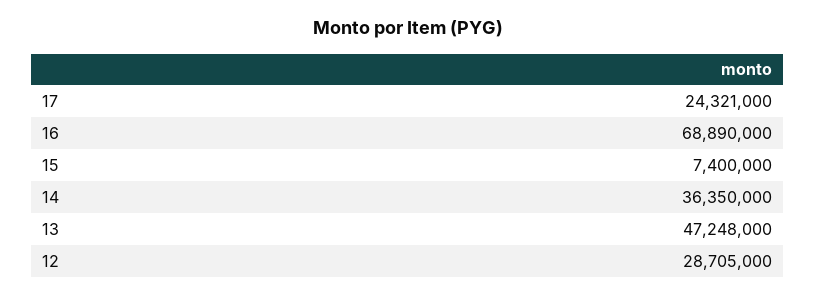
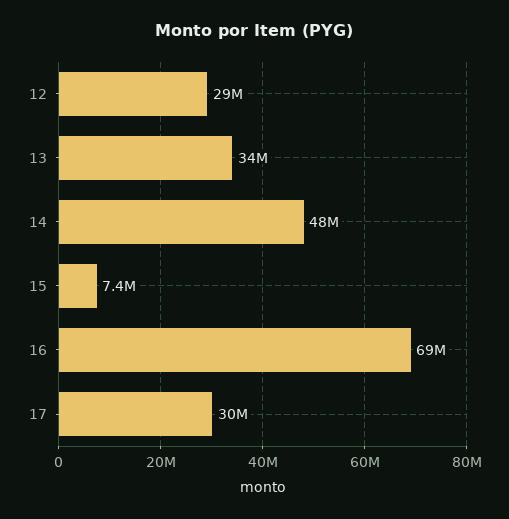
  {
-   "17": 24321000,
+   "17": 30000000,
    "16": 68890000,
    "15": 7400000,
-   "14": 36350000,
+   "14": 48000000,
-   "13": 47248000,
+   "13": 34000000,
    "12": 28705000
  }

